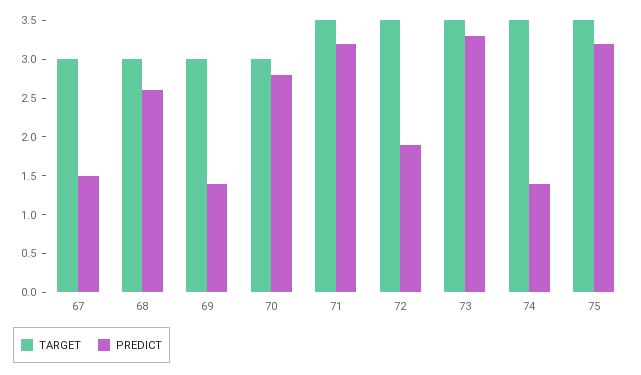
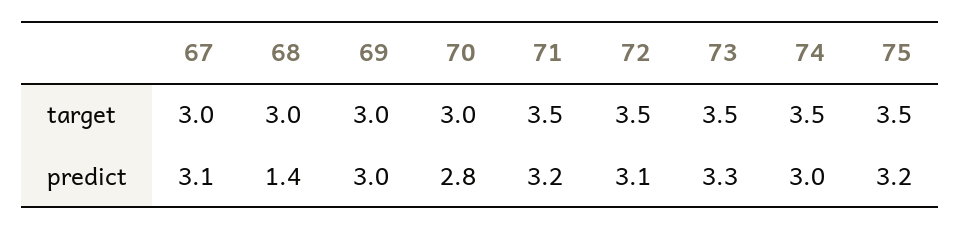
  {
    "TARGET": {
      "67": 3,
      "68": 3,
      "69": 3,
      "70": 3,
      "71": 3.5,
      "72": 3.5,
      "73": 3.5,
      "74": 3.5,
      "75": 3.5
    },
    "PREDICT": {
-     "67": 1.5,
+     "67": 3.1,
-     "68": 2.5,
+     "68": 1.4,
-     "69": 1.5,
+     "69": 3,
      "70": 2.8,
      "71": 3.2,
-     "72": 2,
+     "72": 3.1,
      "73": 3.3,
-     "74": 1.5,
+     "74": 3,
      "75": 3.2
    }
  }

